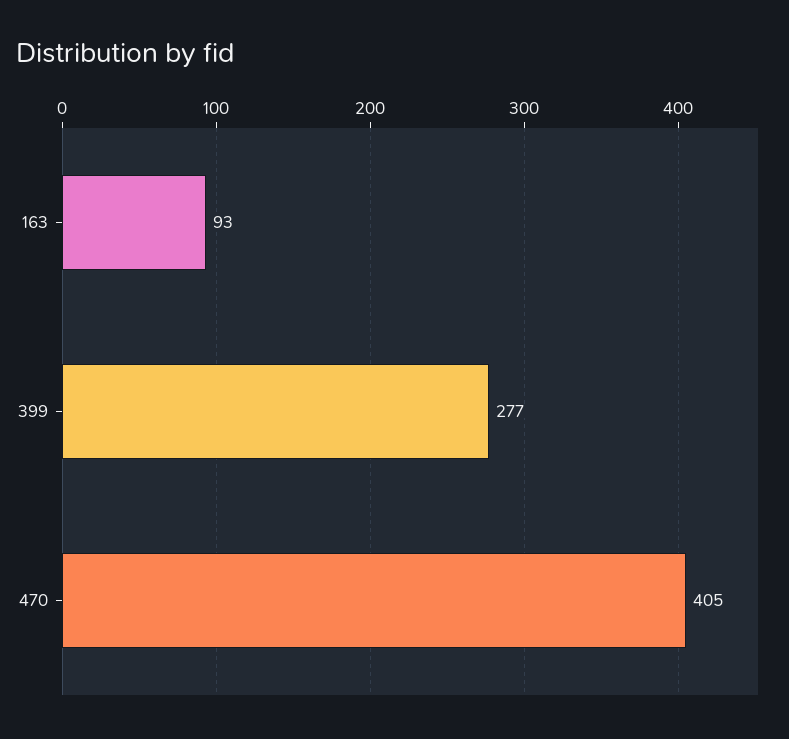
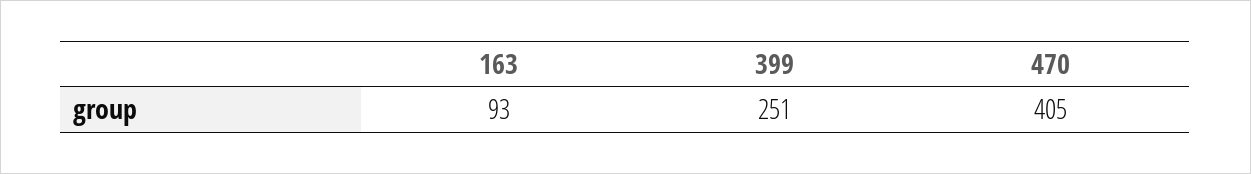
  {
    "163": 93,
-   "399": 277,
+   "399": 251,
    "470": 405
  }

